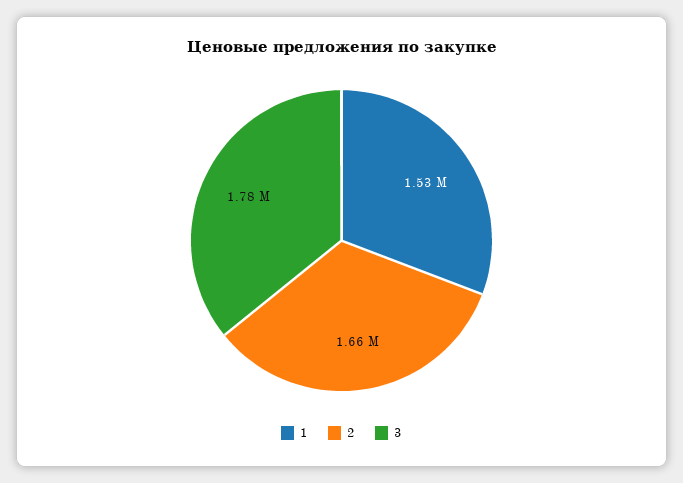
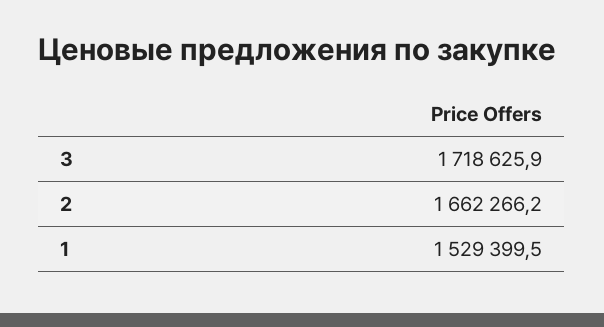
  {
    "1": 1529399.5,
    "2": 1662266.2,
-   "3": 1780000
+   "3": 1718625.9
  }

